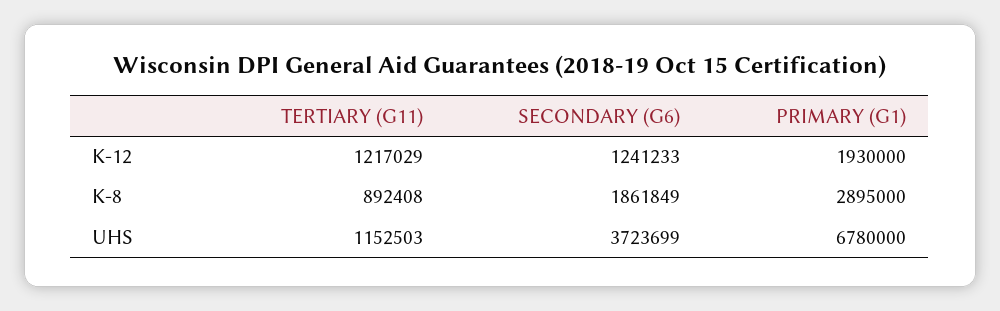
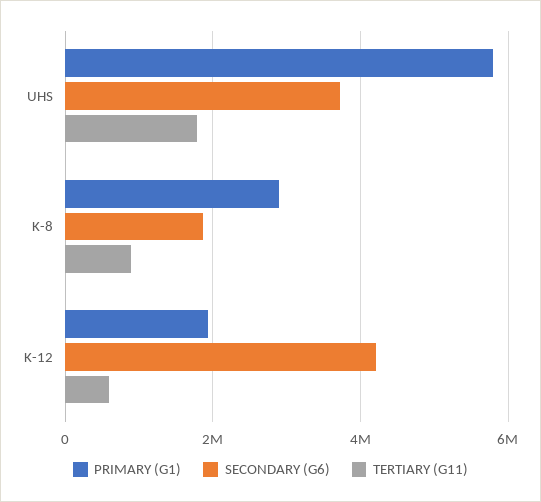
  {
    "TERTIARY (G11)": {
-     "K-12": 1217029,
+     "K-12": 600000,
      "K-8": 892408,
-     "UHS": 1152503
+     "UHS": 1800000
    },
    "SECONDARY (G6)": {
-     "K-12": 1241233,
+     "K-12": 4200000,
      "K-8": 1861849,
      "UHS": 3723699
    },
    "PRIMARY (G1)": {
      "K-12": 1930000,
      "K-8": 2895000,
-     "UHS": 6780000
+     "UHS": 5800000
    }
  }

